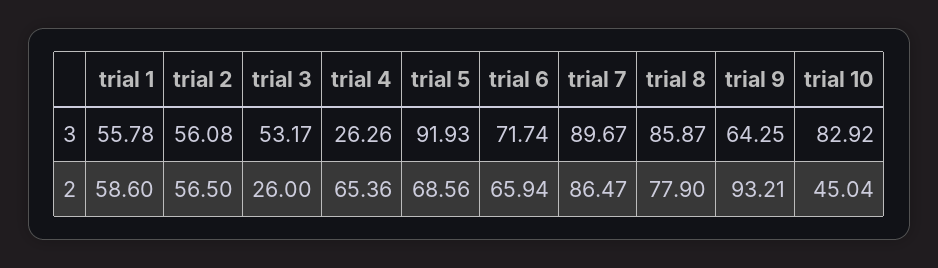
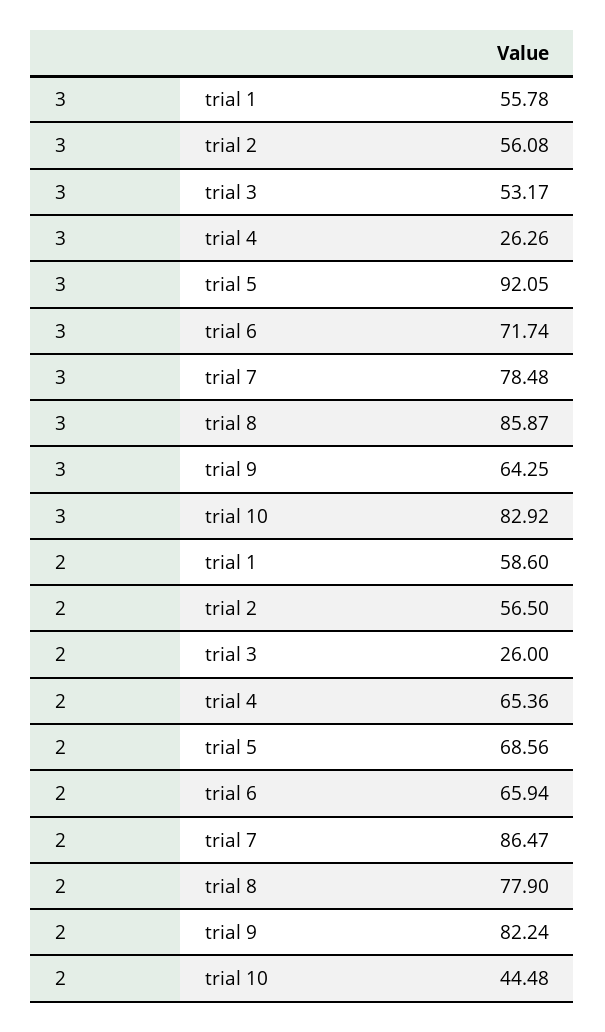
  {
    "trial 1": {
      "3": 55.78,
      "2": 58.6
    },
    "trial 2": {
      "3": 56.08,
      "2": 56.5
    },
    "trial 3": {
      "3": 53.17,
      "2": 26
    },
    "trial 4": {
      "3": 26.26,
      "2": 65.36
    },
    "trial 5": {
-     "3": 91.93,
+     "3": 92.05,
      "2": 68.56
    },
    "trial 6": {
      "3": 71.74,
      "2": 65.94
    },
    "trial 7": {
-     "3": 89.67,
+     "3": 78.48,
      "2": 86.47
    },
    "trial 8": {
      "3": 85.87,
      "2": 77.9
    },
    "trial 9": {
      "3": 64.25,
-     "2": 93.21
+     "2": 82.24
    },
    "trial 10": {
      "3": 82.92,
-     "2": 45.04
+     "2": 44.48
    }
  }

